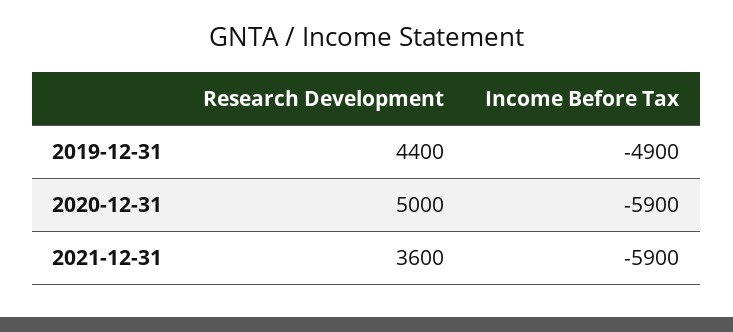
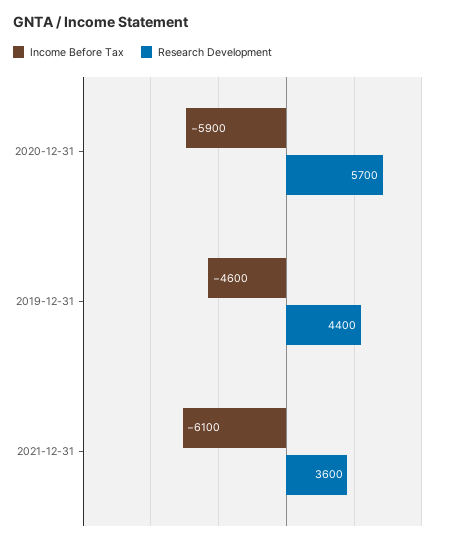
  {
    "Research Development": {
      "2019-12-31": 4400,
-     "2020-12-31": 5000,
+     "2020-12-31": 5700,
      "2021-12-31": 3600
    },
    "Income Before Tax": {
-     "2019-12-31": -4900,
+     "2019-12-31": -4600,
      "2020-12-31": -5900,
-     "2021-12-31": -5900
+     "2021-12-31": -6100
    }
  }

